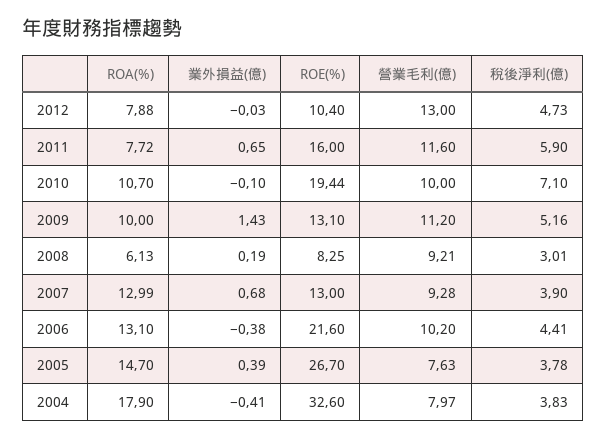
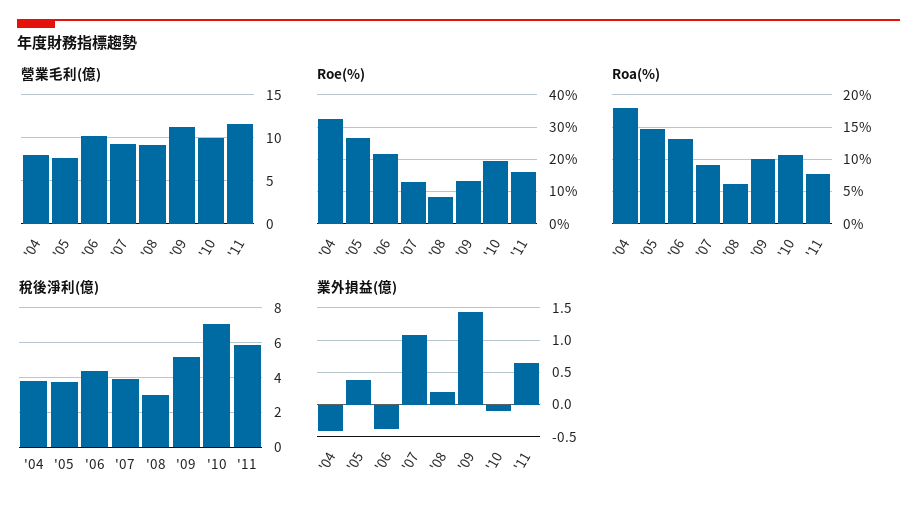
  {
    "ROA(%)": {
-     "2012": 7.88,
      "2011": 7.72,
      "2010": 10.7,
      "2009": 10,
      "2008": 6.13,
-     "2007": 12.99,
+     "2007": 9,
      "2006": 13.1,
      "2005": 14.7,
      "2004": 17.9
    },
    "業外損益(億)": {
-     "2012": -0.03,
      "2011": 0.65,
      "2010": -0.1,
      "2009": 1.43,
      "2008": 0.19,
-     "2007": 0.68,
+     "2007": 1.1,
      "2006": -0.38,
      "2005": 0.39,
      "2004": -0.41
    },
    "ROE(%)": {
-     "2012": 10.4,
      "2011": 16,
      "2010": 19.44,
      "2009": 13.1,
      "2008": 8.25,
      "2007": 13,
      "2006": 21.6,
      "2005": 26.7,
      "2004": 32.6
    },
    "營業毛利(億)": {
-     "2012": 13,
      "2011": 11.6,
      "2010": 10,
      "2009": 11.2,
      "2008": 9.21,
      "2007": 9.28,
      "2006": 10.2,
      "2005": 7.63,
      "2004": 7.97
    },
    "稅後淨利(億)": {
-     "2012": 4.73,
      "2011": 5.9,
      "2010": 7.1,
      "2009": 5.16,
      "2008": 3.01,
      "2007": 3.9,
      "2006": 4.41,
      "2005": 3.78,
      "2004": 3.83
    }
  }

